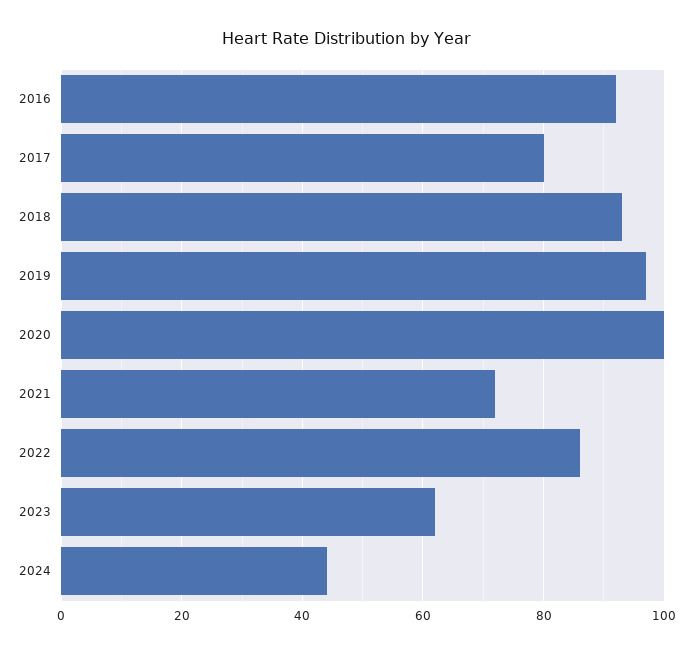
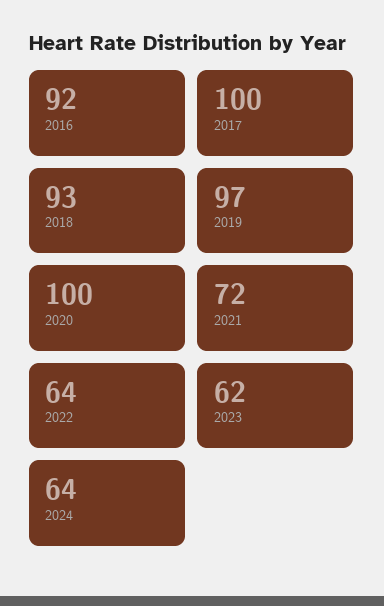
  {
    "2016": 92,
-   "2017": 80,
+   "2017": 100,
    "2018": 93,
    "2019": 97,
    "2020": 100,
    "2021": 72,
-   "2022": 85,
+   "2022": 64,
    "2023": 62,
-   "2024": 45
+   "2024": 64
  }

